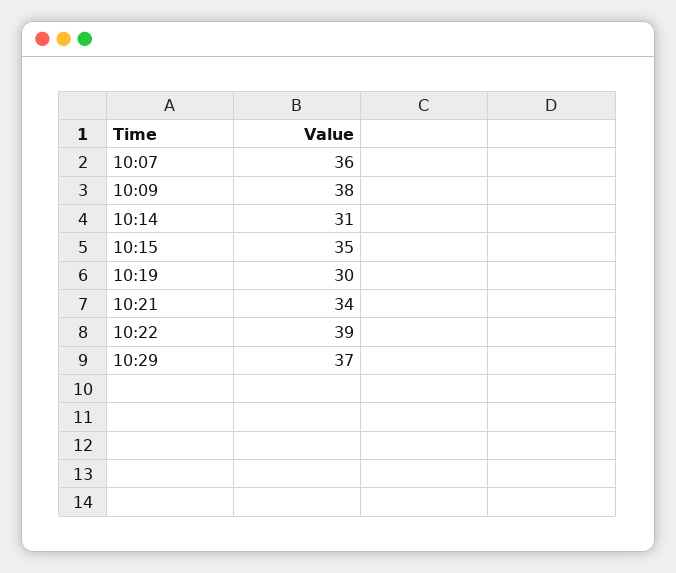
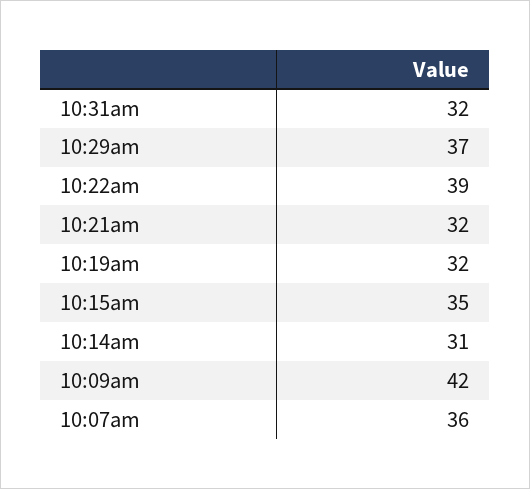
  {
    "10:07": 36,
-   "10:09": 38,
+   "10:09": 42,
    "10:14": 31,
    "10:15": 35,
-   "10:19": 30,
+   "10:19": 32,
-   "10:21": 34,
+   "10:21": 32,
    "10:22": 39,
-   "10:29": 37
+   "10:29": 37,
+   "10:31am": 32
  }

